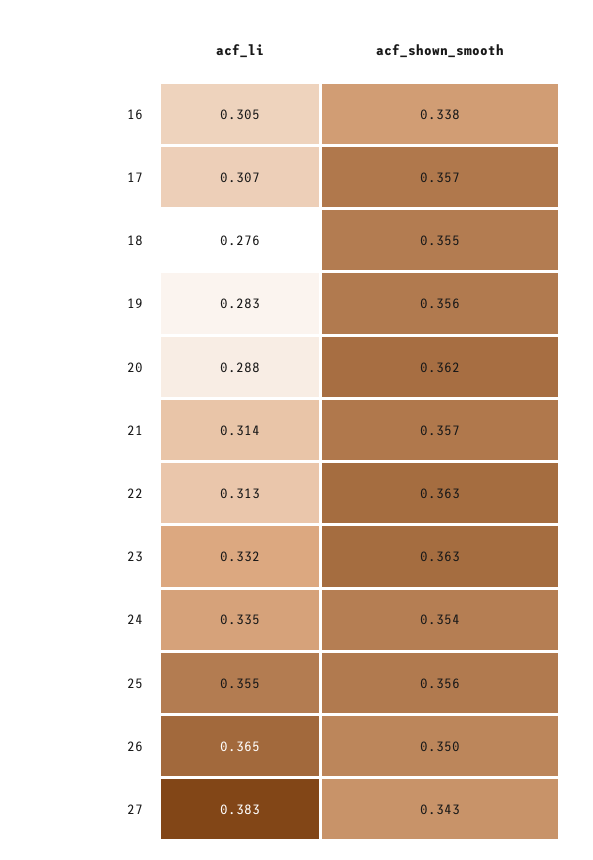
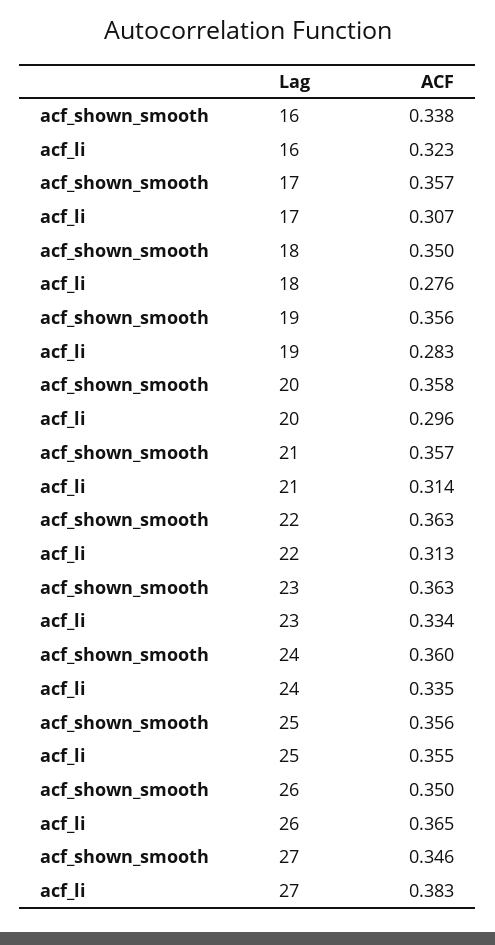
  {
    "acf_li": {
-     "16": 0.305,
+     "16": 0.323,
      "17": 0.307,
      "18": 0.276,
      "19": 0.283,
-     "20": 0.288,
+     "20": 0.296,
      "21": 0.314,
      "22": 0.313,
-     "23": 0.332,
+     "23": 0.334,
      "24": 0.335,
      "25": 0.355,
      "26": 0.365,
      "27": 0.383
    },
    "acf_shown_smooth": {
      "16": 0.338,
      "17": 0.357,
-     "18": 0.355,
+     "18": 0.35,
      "19": 0.356,
-     "20": 0.362,
+     "20": 0.358,
      "21": 0.357,
      "22": 0.363,
      "23": 0.363,
-     "24": 0.354,
+     "24": 0.36,
      "25": 0.356,
      "26": 0.35,
-     "27": 0.343
+     "27": 0.346
    }
  }

